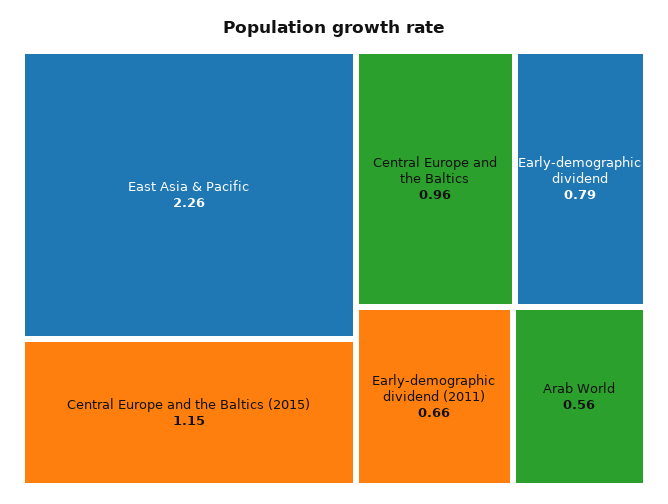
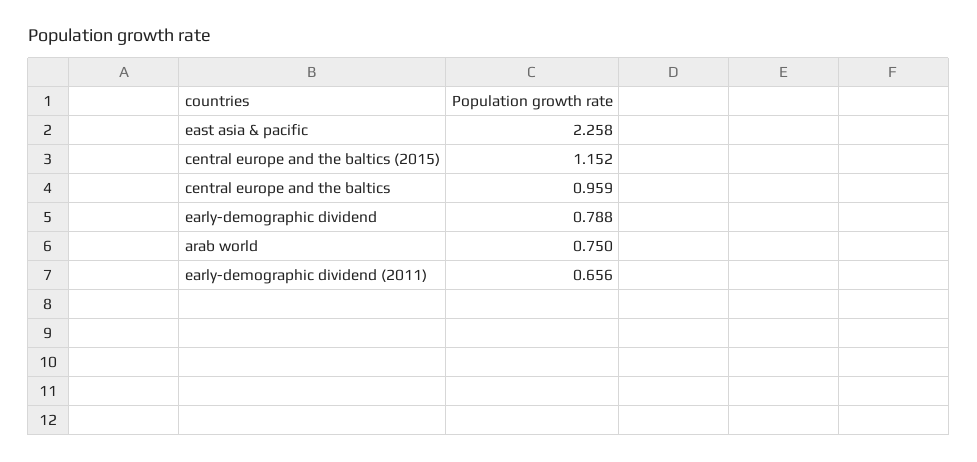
  {
    "East Asia & Pacific": 2.258,
    "Central Europe and the Baltics (2015)": 1.152,
    "Central Europe and the Baltics": 0.959,
    "Early-demographic dividend": 0.788,
    "Early-demographic dividend (2011)": 0.656,
-   "Arab World": 0.56
+   "Arab World": 0.75
  }

